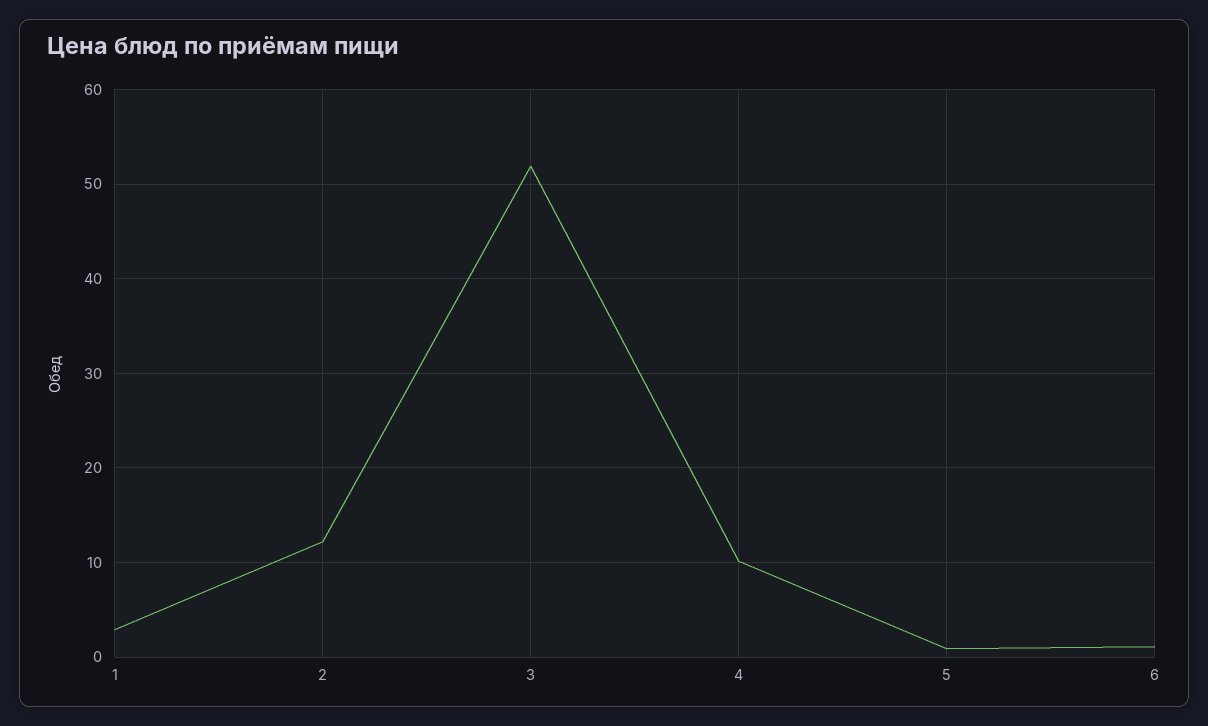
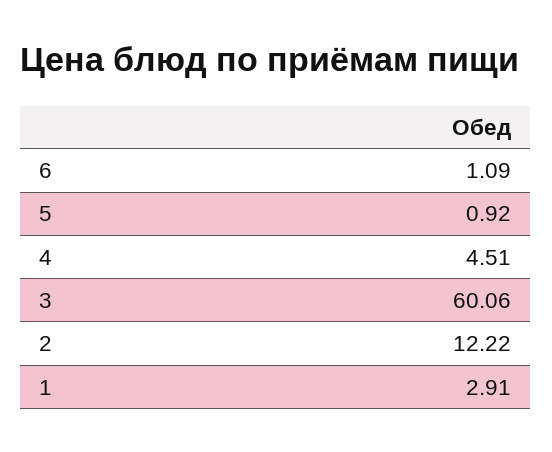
  {
    "1": 2.91,
    "2": 12.22,
-   "3": 52,
+   "3": 60.06,
-   "4": 10,
+   "4": 4.51,
    "5": 0.92,
    "6": 1.09
  }

